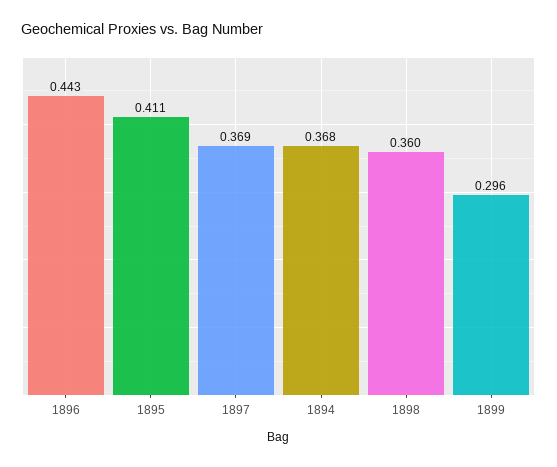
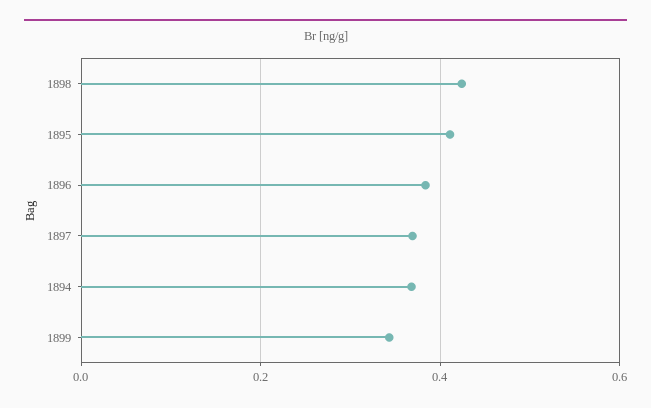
  {
-   "1896": 0.443,
+   "1896": 0.38,
    "1895": 0.411,
    "1897": 0.369,
    "1894": 0.368,
-   "1898": 0.36,
+   "1898": 0.42,
-   "1899": 0.296
+   "1899": 0.34
  }

